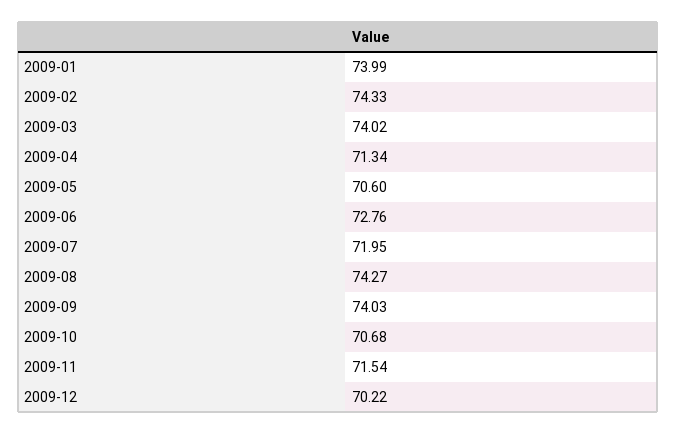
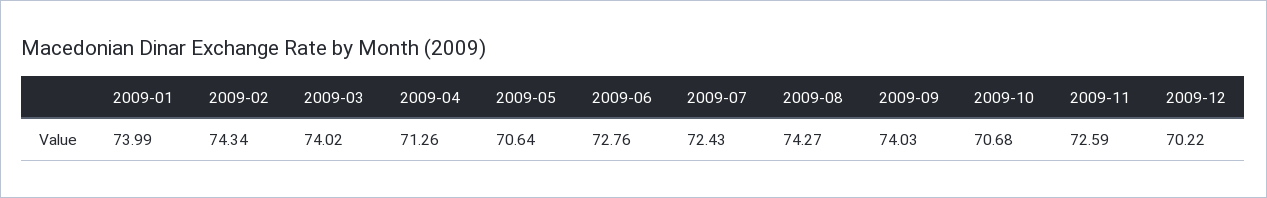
  {
    "2009-01": 73.99,
-   "2009-02": 74.33,
+   "2009-02": 74.34,
    "2009-03": 74.02,
-   "2009-04": 71.34,
+   "2009-04": 71.26,
-   "2009-05": 70.6,
+   "2009-05": 70.64,
    "2009-06": 72.76,
-   "2009-07": 71.95,
+   "2009-07": 72.43,
    "2009-08": 74.27,
    "2009-09": 74.03,
    "2009-10": 70.68,
-   "2009-11": 71.54,
+   "2009-11": 72.59,
    "2009-12": 70.22
  }

